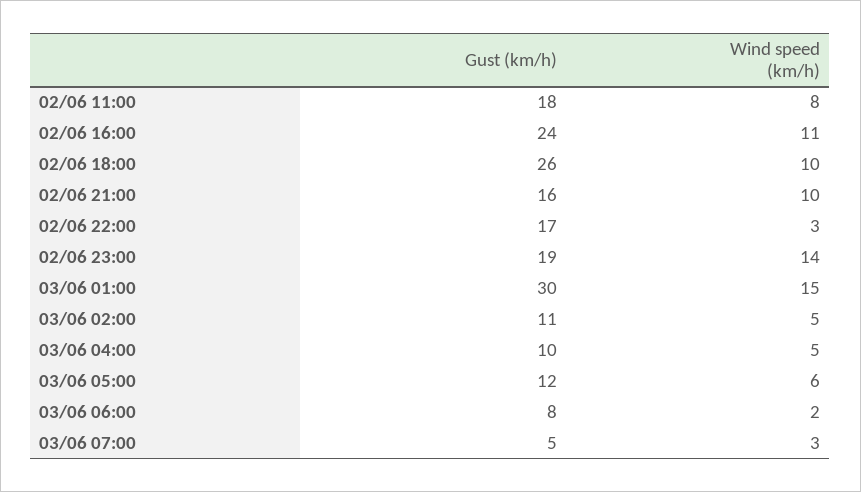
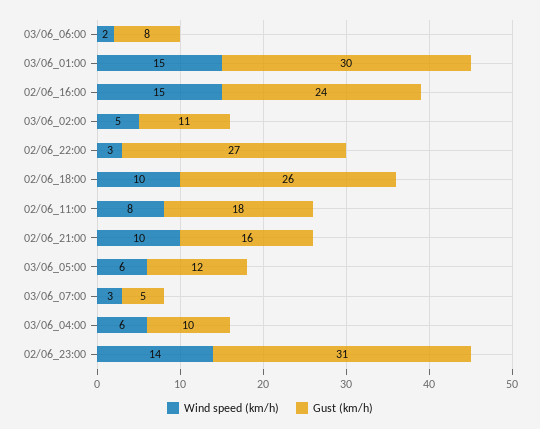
  {
    "Gust (km/h)": {
      "02/06 11:00": 18,
      "02/06 16:00": 24,
      "02/06 18:00": 26,
      "02/06 21:00": 16,
-     "02/06 22:00": 17,
+     "02/06 22:00": 27,
-     "02/06 23:00": 19,
+     "02/06 23:00": 31,
      "03/06 01:00": 30,
      "03/06 02:00": 11,
      "03/06 04:00": 10,
      "03/06 05:00": 12,
      "03/06 06:00": 8,
      "03/06 07:00": 5
    },
    "Wind speed (km/h)": {
      "02/06 11:00": 8,
-     "02/06 16:00": 11,
+     "02/06 16:00": 15,
      "02/06 18:00": 10,
      "02/06 21:00": 10,
      "02/06 22:00": 3,
      "02/06 23:00": 14,
      "03/06 01:00": 15,
      "03/06 02:00": 5,
-     "03/06 04:00": 5,
+     "03/06 04:00": 6,
      "03/06 05:00": 6,
      "03/06 06:00": 2,
      "03/06 07:00": 3
    }
  }

